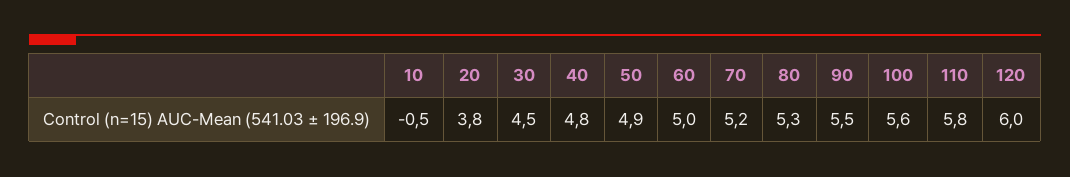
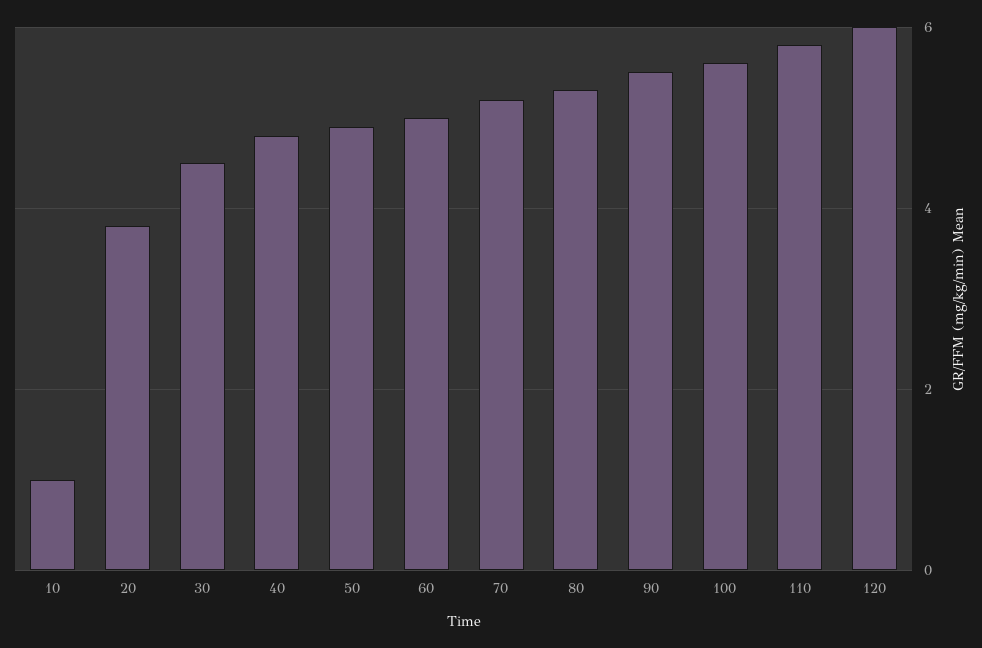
  {
-   "10": -0.5,
+   "10": 1,
    "20": 3.8,
    "30": 4.5,
    "40": 4.8,
    "50": 4.9,
    "60": 5,
    "70": 5.2,
    "80": 5.3,
    "90": 5.5,
    "100": 5.6,
    "110": 5.8,
    "120": 6
  }

